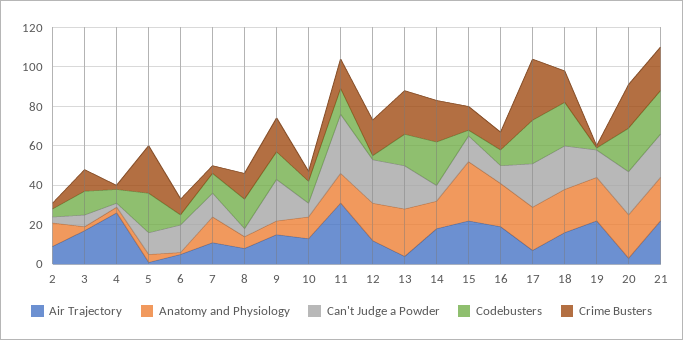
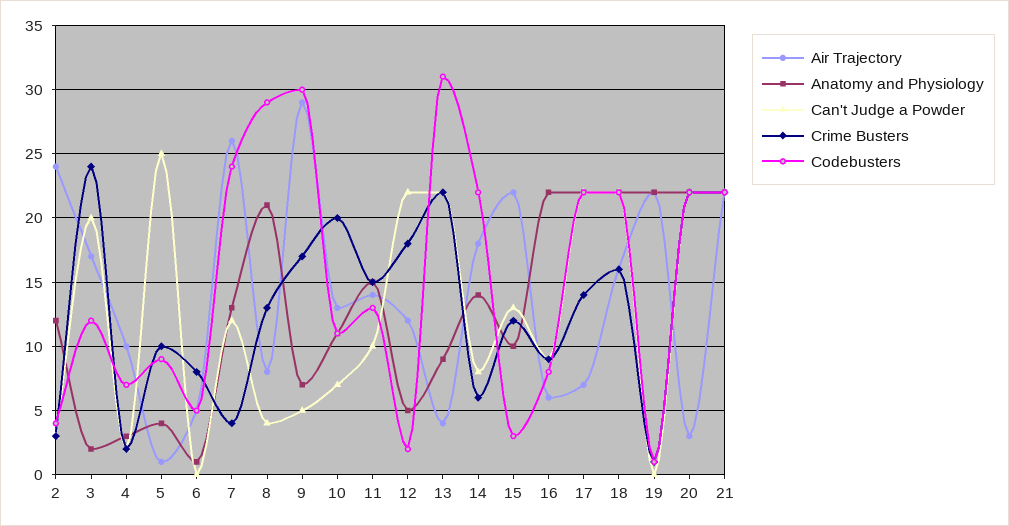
  {
    "Air Trajectory": {
-     "2": 10,
+     "2": 24,
      "3": 17,
-     "4": 25,
+     "4": 10,
      "5": 1,
      "6": 5,
-     "7": 10,
+     "7": 26,
      "8": 8,
-     "9": 15,
+     "9": 29,
      "10": 13,
-     "11": 30,
+     "11": 14,
      "12": 12,
      "13": 4,
      "14": 18,
      "15": 22,
-     "16": 20,
+     "16": 6,
      "17": 7,
      "18": 16,
      "19": 22,
      "20": 3,
      "21": 22
    },
    "Anatomy and Physiology": {
      "2": 12,
      "3": 2,
      "4": 3,
      "5": 4,
      "6": 1,
      "7": 13,
-     "8": 5,
+     "8": 21,
      "9": 7,
      "10": 11,
      "11": 15,
-     "12": 20,
+     "12": 5,
-     "13": 25,
+     "13": 9,
      "14": 14,
-     "15": 30,
+     "15": 10,
      "16": 22,
      "17": 22,
      "18": 22,
      "19": 22,
      "20": 22,
      "21": 22
    },
    "Can't Judge a Powder": {
      "2": 3,
-     "3": 5,
+     "3": 20,
      "4": 2,
-     "5": 10,
+     "5": 25,
-     "6": 15,
+     "6": 0,
      "7": 12,
      "8": 4,
-     "9": 20,
+     "9": 5,
      "10": 7,
-     "11": 30,
+     "11": 10,
      "12": 22,
      "13": 22,
      "14": 8,
      "15": 13,
      "16": 9,
      "17": 22,
      "18": 22,
-     "19": 15,
+     "19": 0,
      "20": 22,
      "21": 22
    },
    "Codebusters": {
      "2": 4,
      "3": 12,
      "4": 7,
-     "5": 20,
+     "5": 9,
      "6": 5,
-     "7": 10,
+     "7": 24,
-     "8": 15,
+     "8": 29,
-     "9": 15,
+     "9": 30,
      "10": 11,
      "11": 13,
      "12": 2,
-     "13": 15,
+     "13": 31,
      "14": 22,
      "15": 3,
      "16": 8,
      "17": 22,
      "18": 22,
      "19": 1,
      "20": 22,
      "21": 22
    },
    "Crime Busters": {
      "2": 3,
-     "3": 10,
+     "3": 24,
      "4": 2,
-     "5": 25,
+     "5": 10,
      "6": 8,
      "7": 4,
      "8": 13,
      "9": 17,
-     "10": 5,
+     "10": 20,
      "11": 15,
      "12": 18,
      "13": 22,
-     "14": 20,
+     "14": 6,
      "15": 12,
      "16": 9,
-     "17": 30,
+     "17": 14,
      "18": 16,
      "19": 1,
      "20": 22,
      "21": 22
    }
  }

